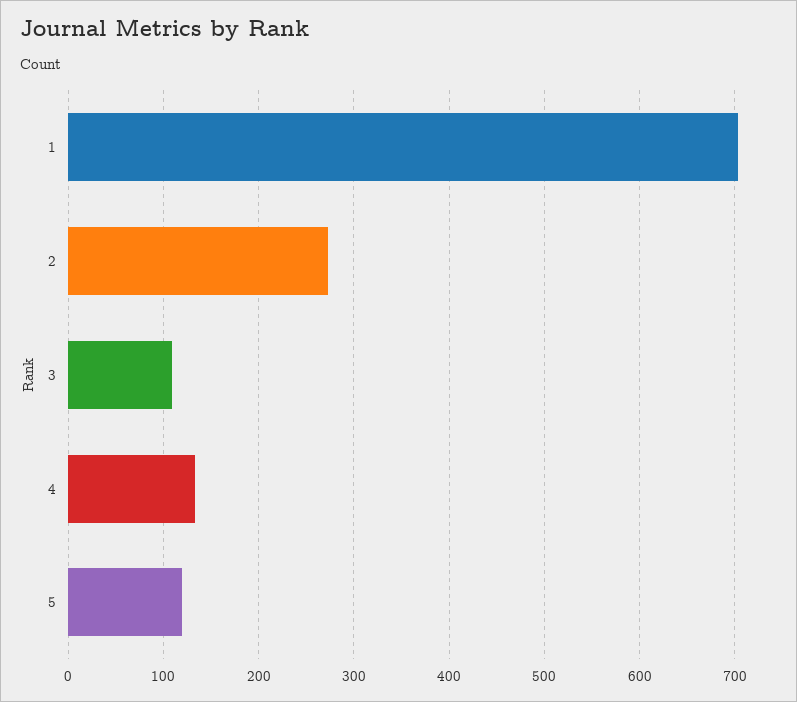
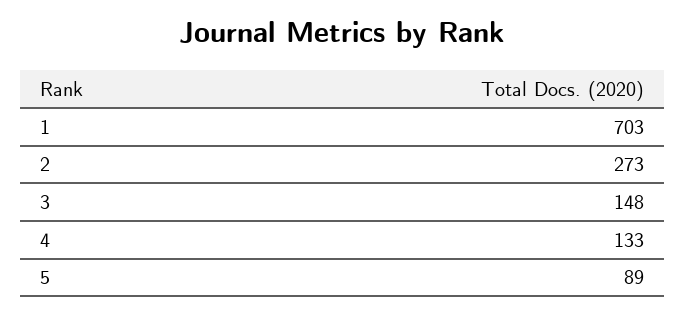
  {
    "1": 703,
    "2": 273,
-   "3": 110,
+   "3": 148,
    "4": 133,
-   "5": 120
+   "5": 89
  }

